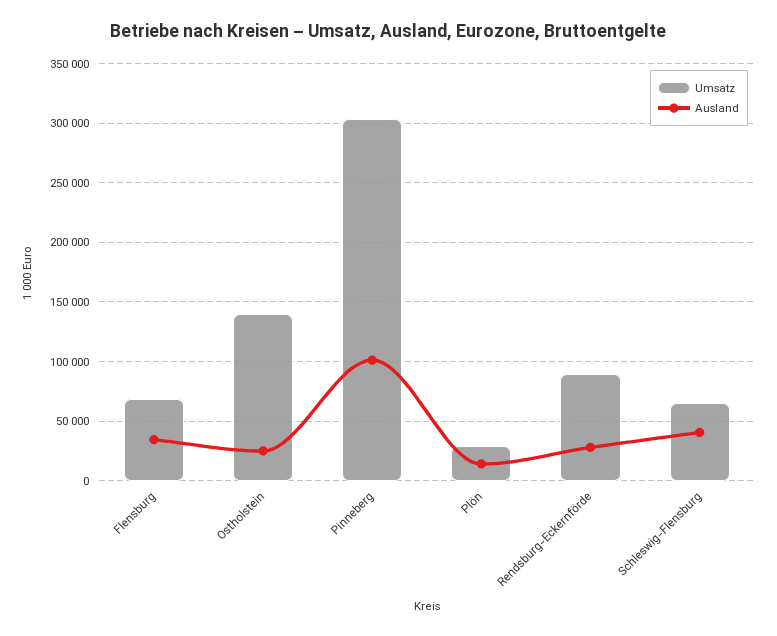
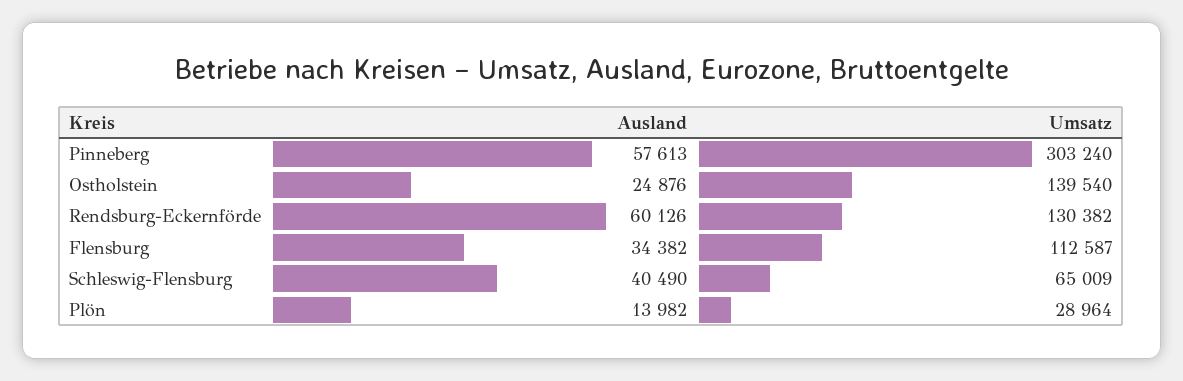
  {
    "Umsatz": {
-     "Flensburg": 70000,
+     "Flensburg": 112587,
      "Ostholstein": 139540,
      "Pinneberg": 303240,
      "Plön": 28964,
-     "Rendsburg-Eckernförde": 90000,
+     "Rendsburg-Eckernförde": 130382,
      "Schleswig-Flensburg": 65009
    },
    "Ausland": {
      "Flensburg": 34382,
      "Ostholstein": 24876,
-     "Pinneberg": 100000,
+     "Pinneberg": 57613,
      "Plön": 13982,
-     "Rendsburg-Eckernförde": 30000,
+     "Rendsburg-Eckernförde": 60126,
      "Schleswig-Flensburg": 40490
    }
  }

